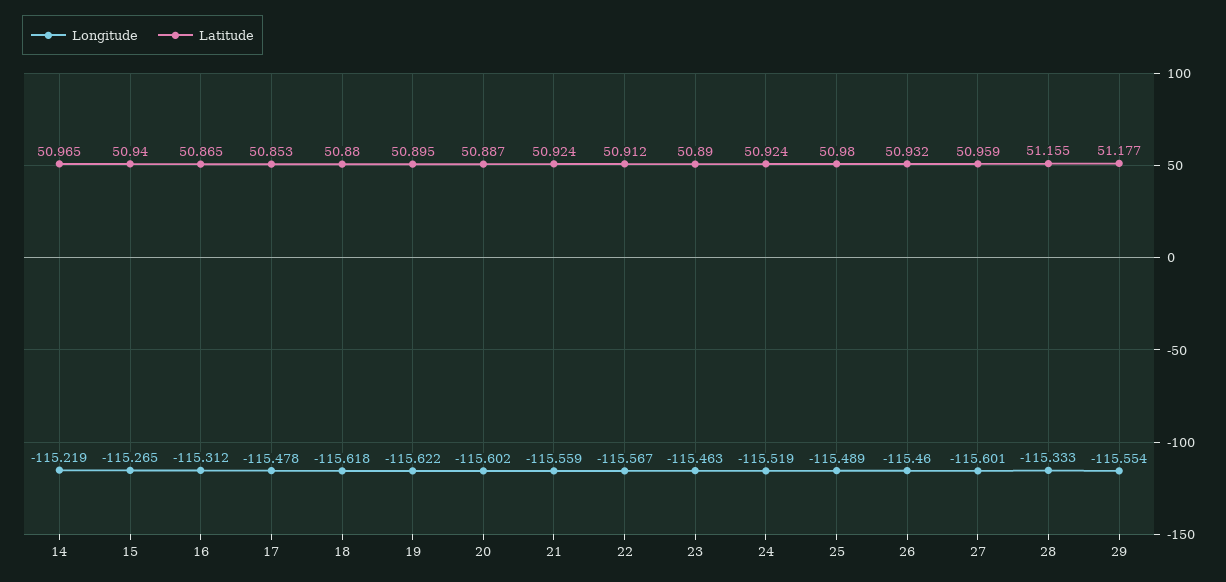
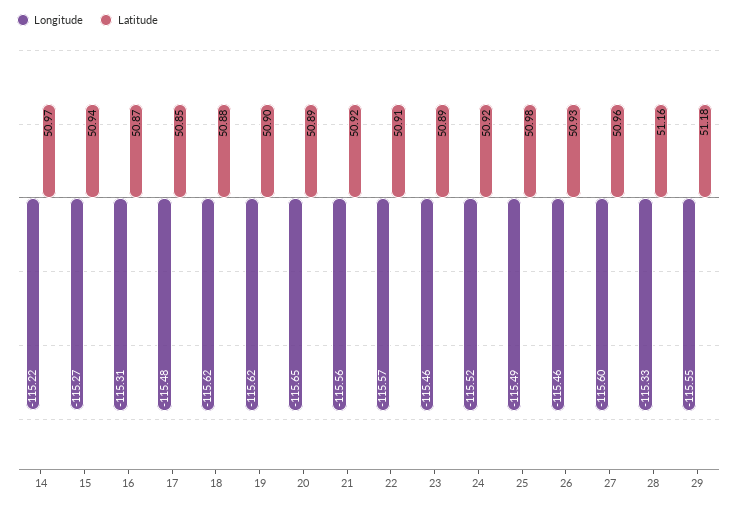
  {
    "Longitude": {
      "14": -115.219,
      "15": -115.265,
      "16": -115.312,
      "17": -115.478,
      "18": -115.618,
      "19": -115.622,
-     "20": -115.602,
+     "20": -115.65,
      "21": -115.559,
      "22": -115.567,
      "23": -115.463,
      "24": -115.519,
      "25": -115.489,
      "26": -115.46,
      "27": -115.601,
      "28": -115.333,
      "29": -115.554
    },
    "Latitude": {
      "14": 50.965,
      "15": 50.94,
      "16": 50.865,
      "17": 50.853,
      "18": 50.88,
      "19": 50.895,
      "20": 50.887,
      "21": 50.924,
      "22": 50.912,
      "23": 50.89,
      "24": 50.924,
      "25": 50.98,
      "26": 50.932,
      "27": 50.959,
      "28": 51.155,
      "29": 51.177
    }
  }

